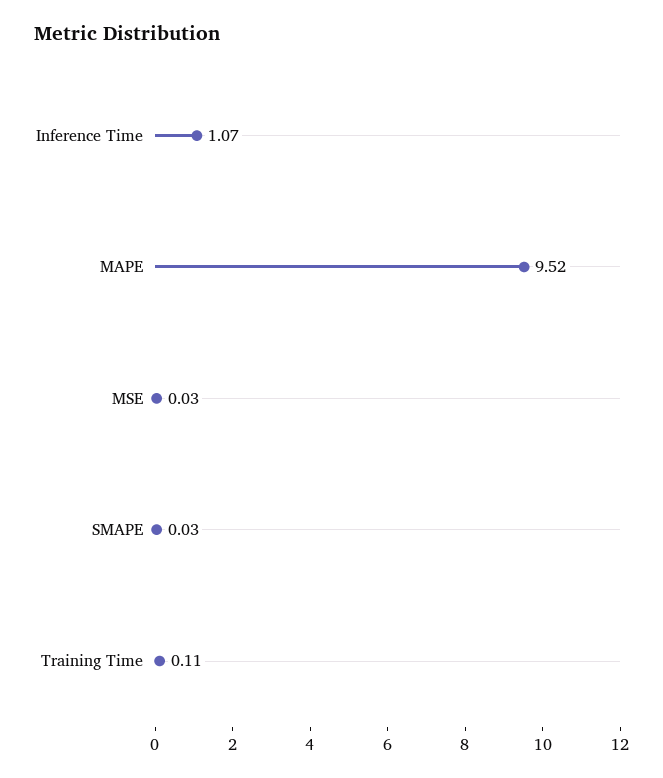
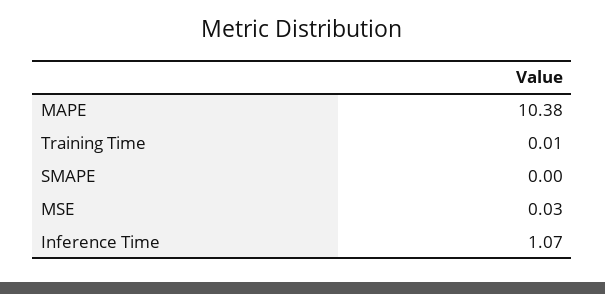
  {
    "Inference Time": 1.07,
-   "MAPE": 9.52,
+   "MAPE": 10.38,
    "MSE": 0.03,
-   "SMAPE": 0.03,
+   "SMAPE": 0,
-   "Training Time": 0.11
+   "Training Time": 0.01
  }

